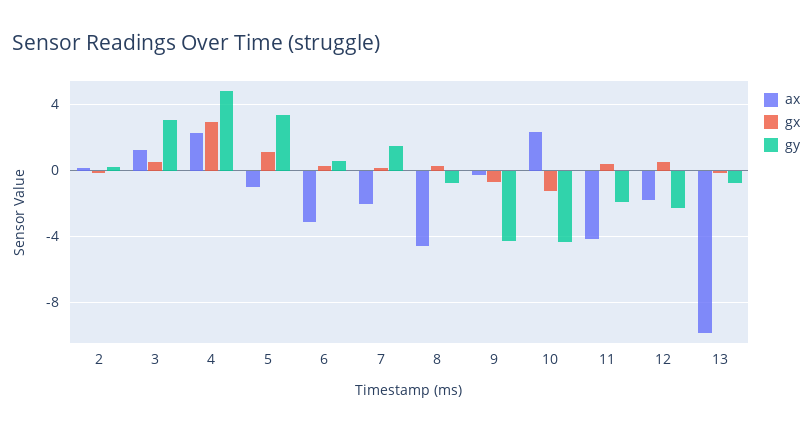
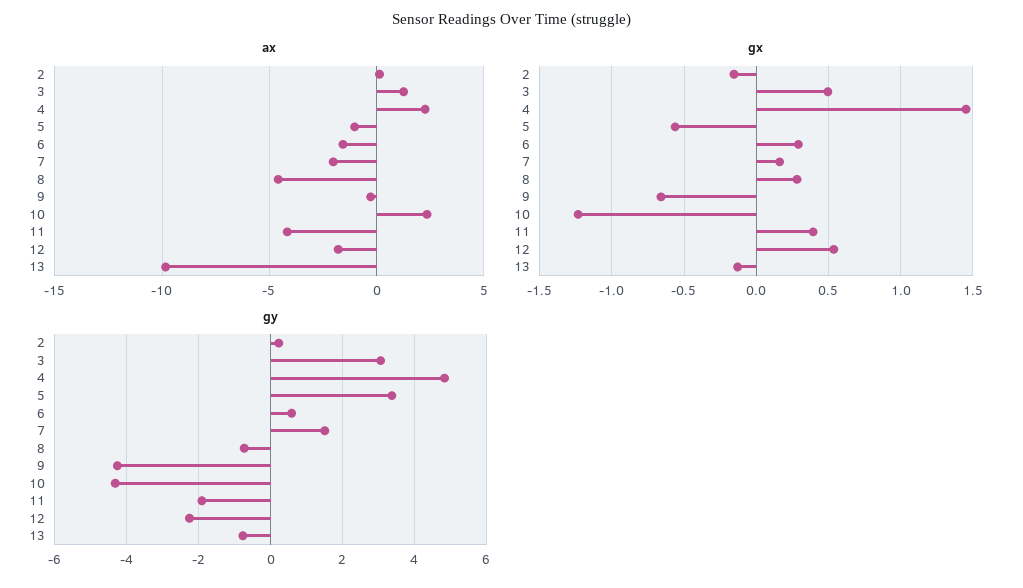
  {
    "ax": {
      "2": 0,
      "3": 1.5,
      "4": 2.5,
      "5": -1,
-     "6": -3,
+     "6": -1.5,
      "7": -2,
      "8": -4.5,
      "9": -0.5,
      "10": 2.5,
      "11": -4,
      "12": -2,
      "13": -10
    },
    "gx": {
      "2": -0.15,
      "3": 0.5,
-     "4": 3,
+     "4": 1.45,
-     "5": 1,
+     "5": -0.55,
      "6": 0.3,
      "7": 0.15,
      "8": 0.3,
      "9": -0.65,
      "10": -1.25,
      "11": 0.4,
      "12": 0.55,
      "13": -0.15
    },
    "gy": {
      "2": 0.2,
      "3": 3,
      "4": 4.8,
      "5": 3.4,
      "6": 0.6,
      "7": 1.6,
      "8": -0.8,
      "9": -4.2,
      "10": -4.4,
      "11": -2,
      "12": -2.2,
      "13": -0.8
    }
  }

